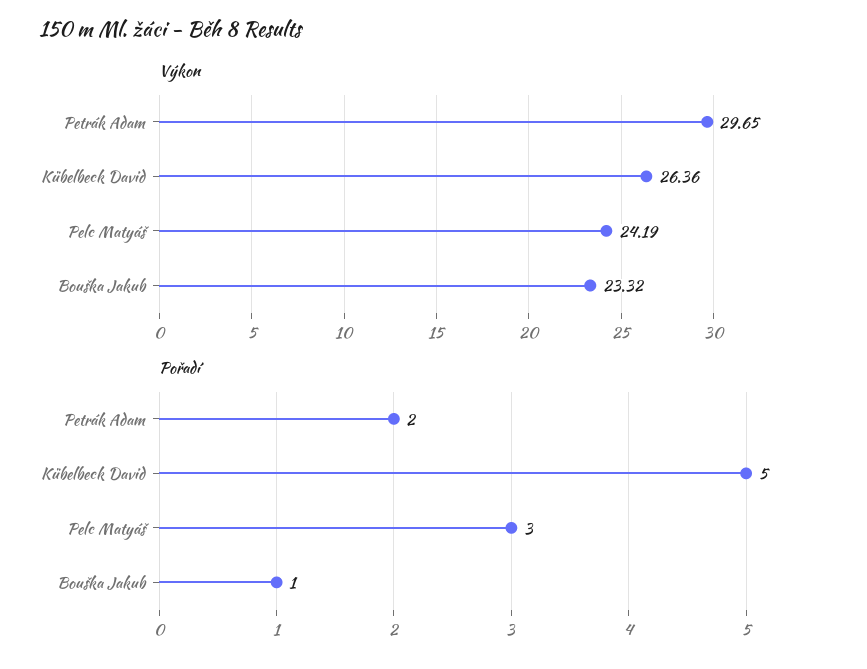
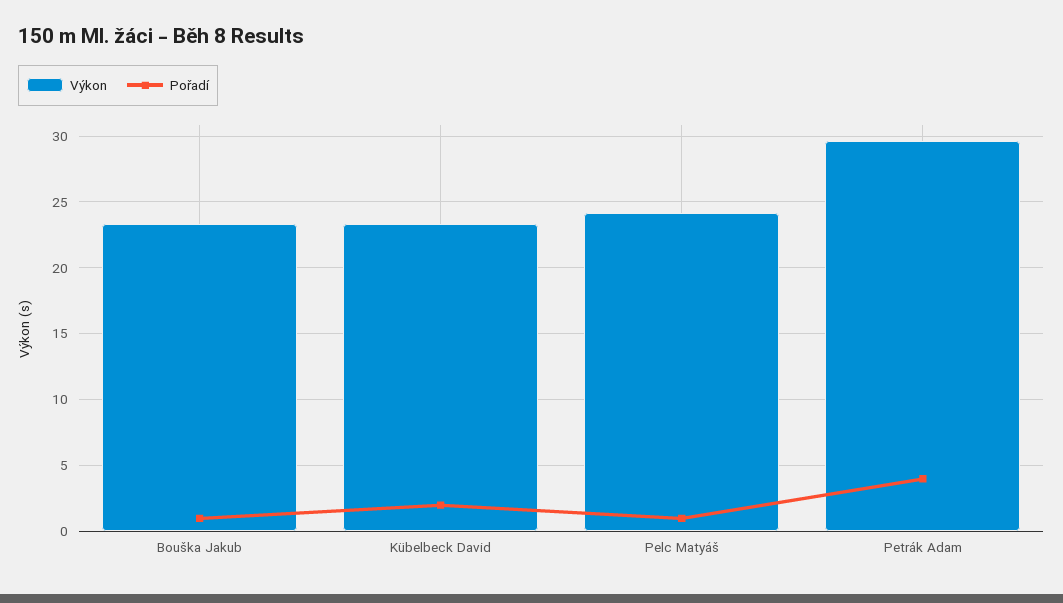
  {
    "Výkon": {
      "Petrák Adam": 29.65,
-     "Kübelbeck David": 26.36,
+     "Kübelbeck David": 23.5,
      "Pelc Matyáš": 24.19,
      "Bouška Jakub": 23.32
    },
    "Pořadí": {
-     "Petrák Adam": 2,
+     "Petrák Adam": 4,
-     "Kübelbeck David": 5,
+     "Kübelbeck David": 2,
-     "Pelc Matyáš": 3,
+     "Pelc Matyáš": 1,
      "Bouška Jakub": 1
    }
  }

